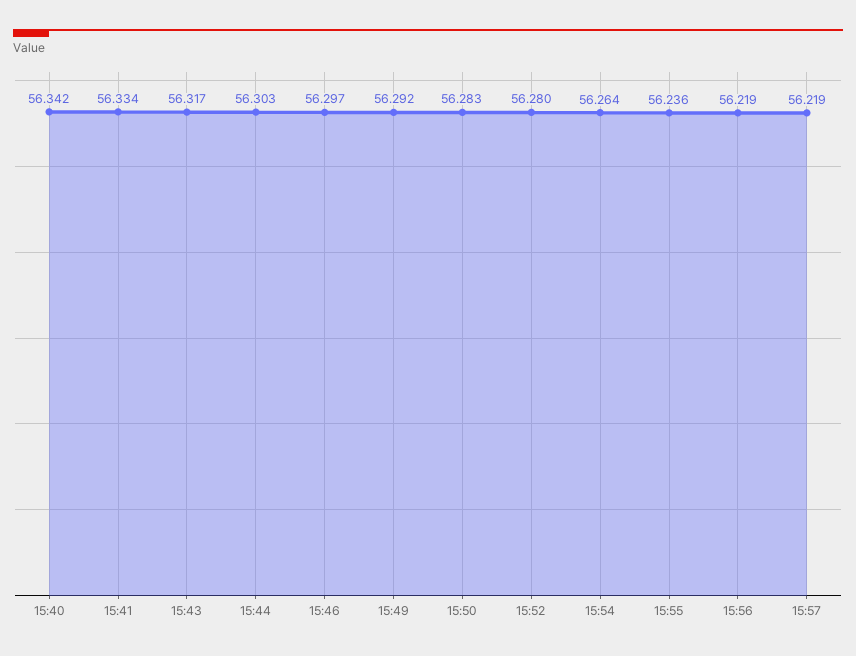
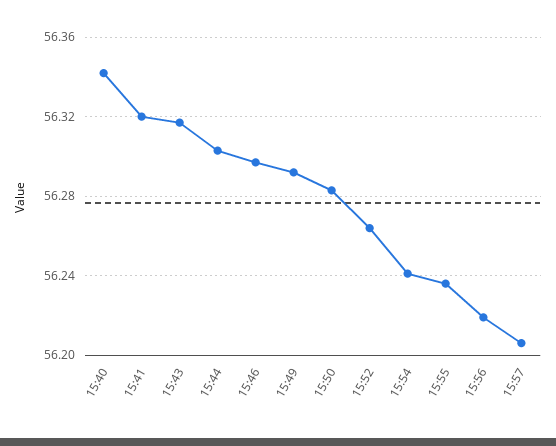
  {
    "15:40": 56.342,
-   "15:41": 56.334,
+   "15:41": 56.32,
    "15:43": 56.317,
    "15:44": 56.303,
    "15:46": 56.297,
    "15:49": 56.292,
    "15:50": 56.283,
-   "15:52": 56.28,
+   "15:52": 56.265,
-   "15:54": 56.264,
+   "15:54": 56.24,
    "15:55": 56.236,
    "15:56": 56.219,
-   "15:57": 56.219
+   "15:57": 56.205
  }

